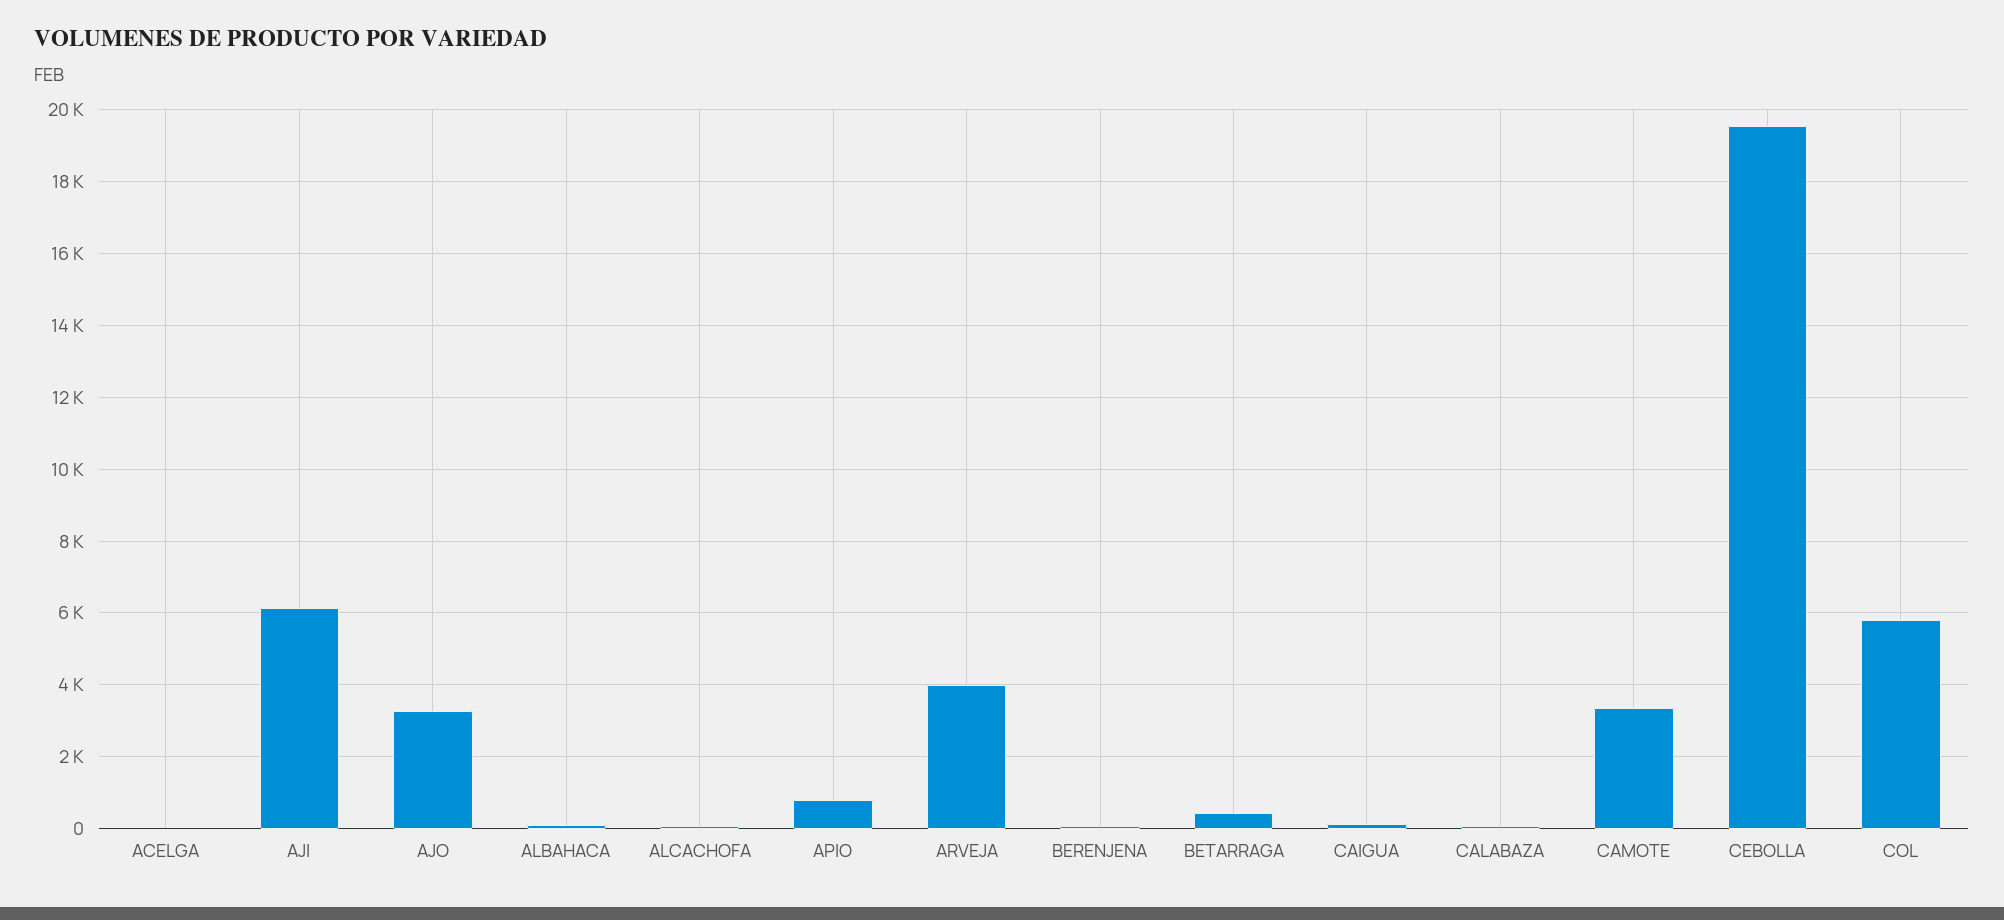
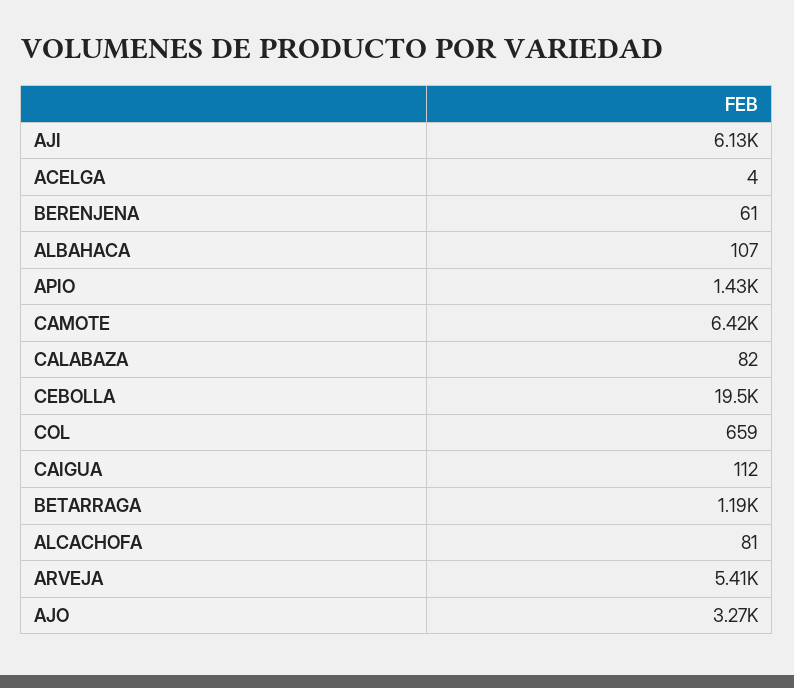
  {
    "ACELGA": 4,
    "AJI": 6130,
    "AJO": 3270,
    "ALBAHACA": 107,
    "ALCACHOFA": 81,
-   "APIO": 800,
+   "APIO": 1430,
-   "ARVEJA": 4000,
+   "ARVEJA": 5410,
    "BERENJENA": 61,
-   "BETARRAGA": 400,
+   "BETARRAGA": 1190,
    "CAIGUA": 112,
    "CALABAZA": 82,
-   "CAMOTE": 3400,
+   "CAMOTE": 6420,
    "CEBOLLA": 19500,
-   "COL": 5800
+   "COL": 659
  }

